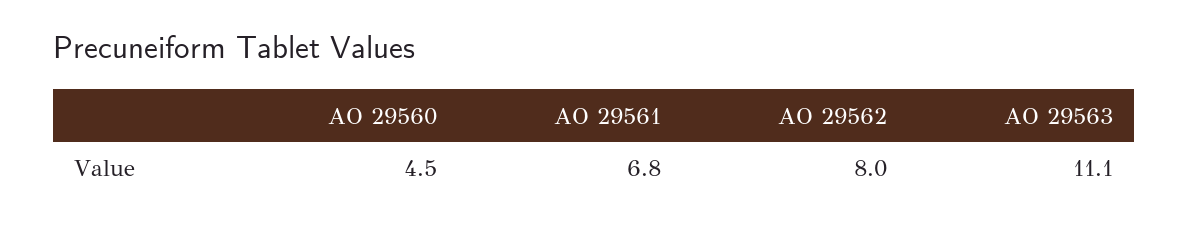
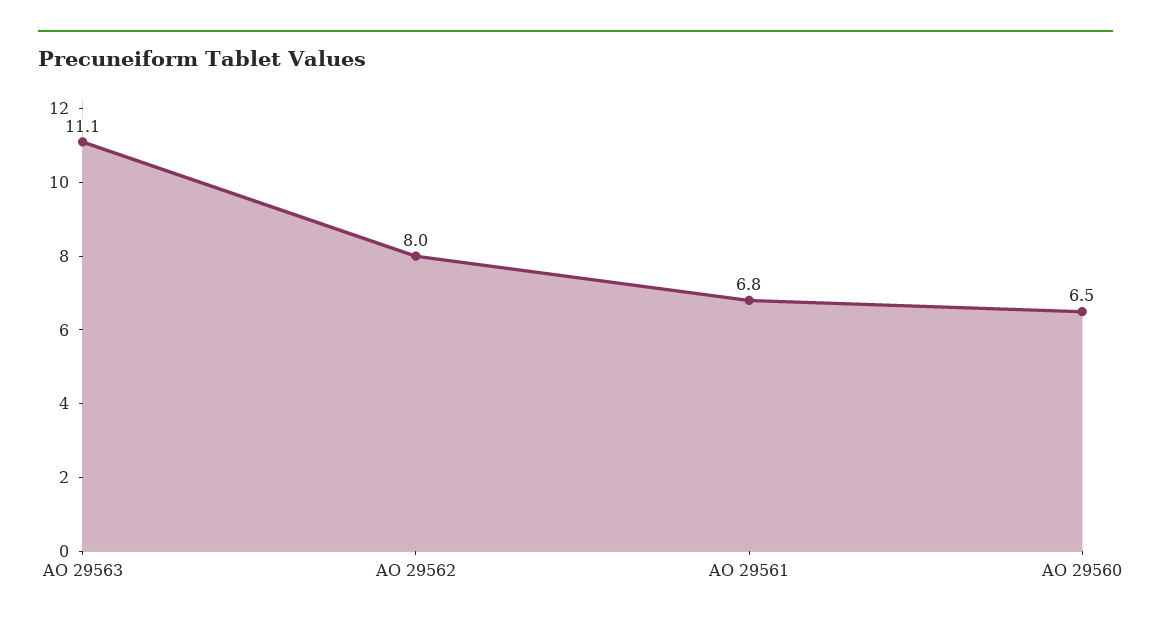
  {
-   "AO 29560": 4.5,
+   "AO 29560": 6.5,
    "AO 29561": 6.8,
    "AO 29562": 8,
    "AO 29563": 11.1
  }

